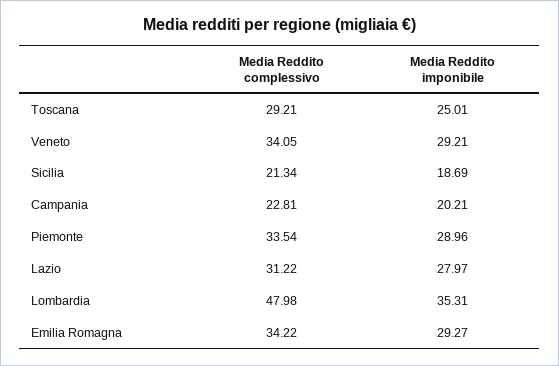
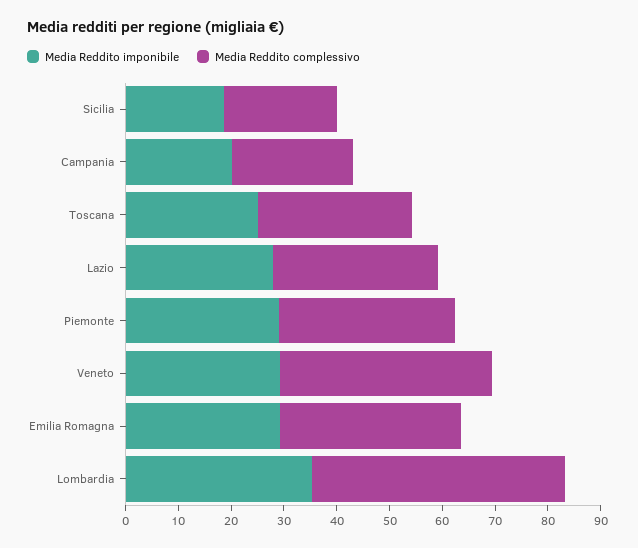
  {
    "Media Reddito complessivo": {
      "Toscana": 29.21,
-     "Veneto": 34.05,
+     "Veneto": 40,
      "Sicilia": 21.34,
      "Campania": 22.81,
      "Piemonte": 33.54,
      "Lazio": 31.22,
      "Lombardia": 47.98,
      "Emilia Romagna": 34.22
    },
    "Media Reddito imponibile": {
      "Toscana": 25.01,
      "Veneto": 29.21,
      "Sicilia": 18.69,
      "Campania": 20.21,
      "Piemonte": 28.96,
      "Lazio": 27.97,
      "Lombardia": 35.31,
      "Emilia Romagna": 29.27
    }
  }

